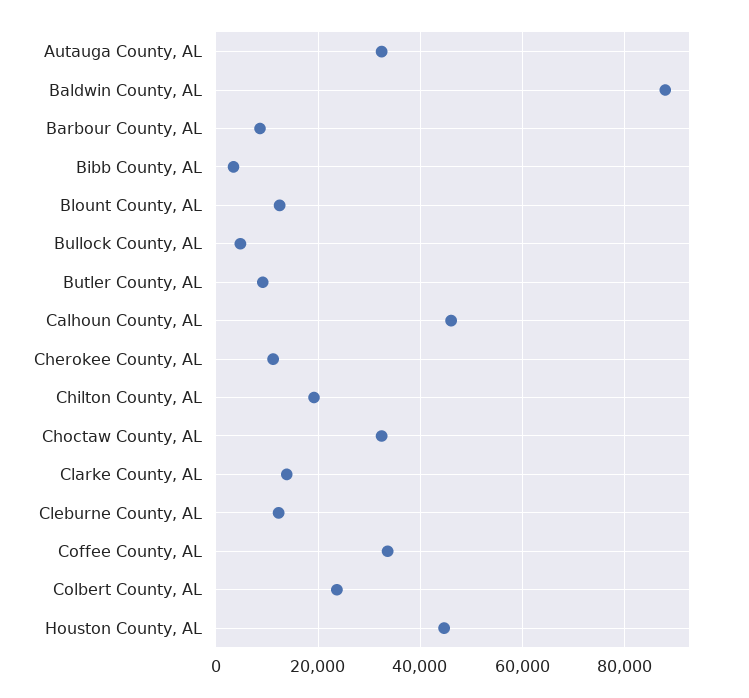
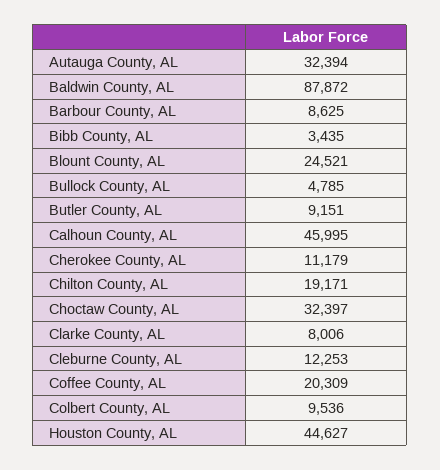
  {
    "Autauga County, AL": 32394,
    "Baldwin County, AL": 87872,
    "Barbour County, AL": 8625,
    "Bibb County, AL": 3435,
-   "Blount County, AL": 12000,
+   "Blount County, AL": 24521,
    "Bullock County, AL": 4785,
    "Butler County, AL": 9151,
    "Calhoun County, AL": 45995,
    "Cherokee County, AL": 11179,
    "Chilton County, AL": 19171,
    "Choctaw County, AL": 32397,
-   "Clarke County, AL": 14000,
+   "Clarke County, AL": 8006,
    "Cleburne County, AL": 12253,
-   "Coffee County, AL": 34000,
+   "Coffee County, AL": 20309,
-   "Colbert County, AL": 24000,
+   "Colbert County, AL": 9536,
    "Houston County, AL": 44627
  }

